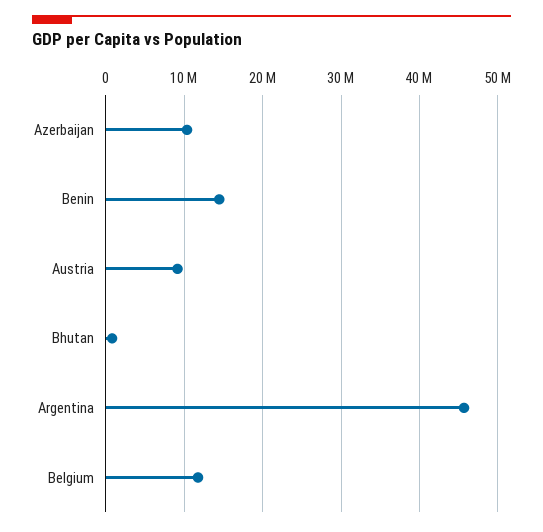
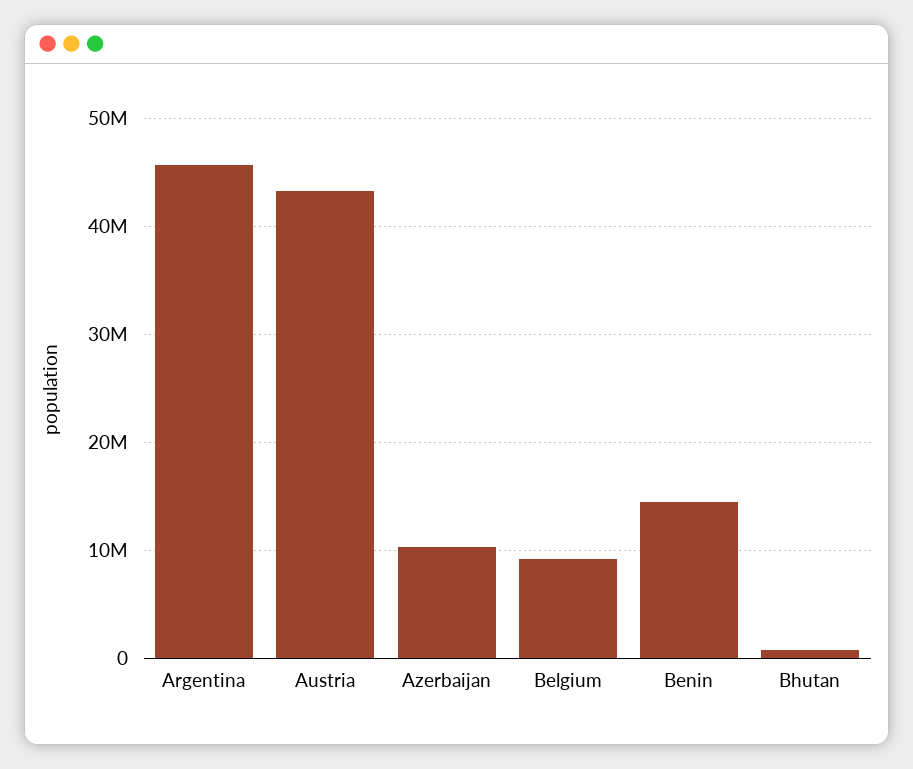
  {
    "Azerbaijan": 10000000,
    "Benin": 14000000,
-   "Austria": 9000000,
+   "Austria": 43000000,
    "Bhutan": 1000000,
    "Argentina": 46000000,
-   "Belgium": 12000000
+   "Belgium": 9000000
  }

